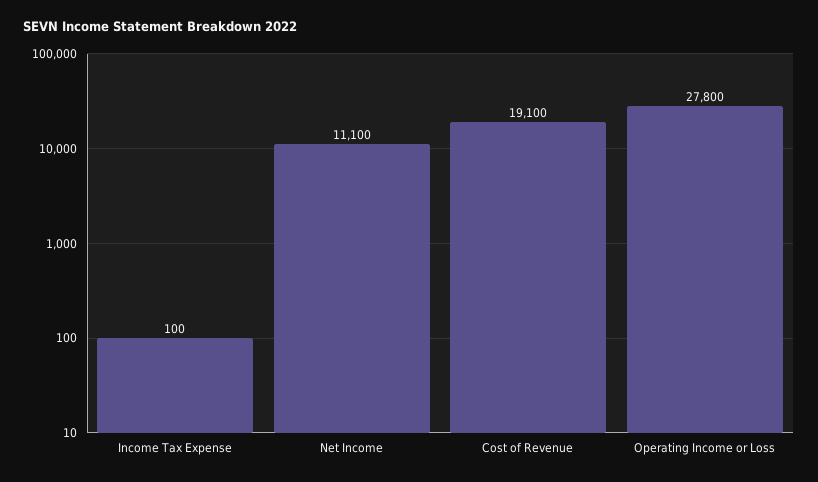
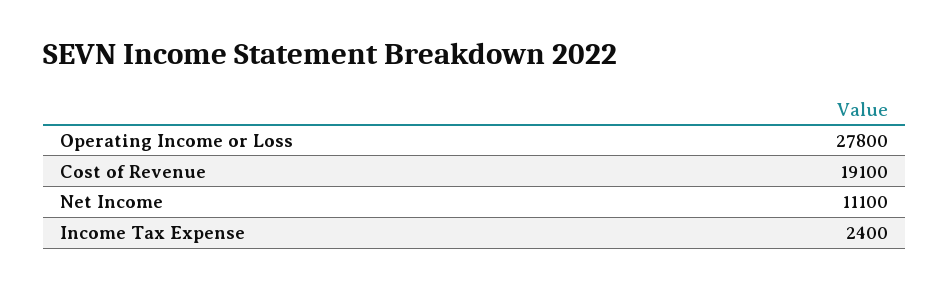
  {
-   "Income Tax Expense": 100,
+   "Income Tax Expense": 2400,
    "Net Income": 11100,
    "Cost of Revenue": 19100,
    "Operating Income or Loss": 27800
  }

